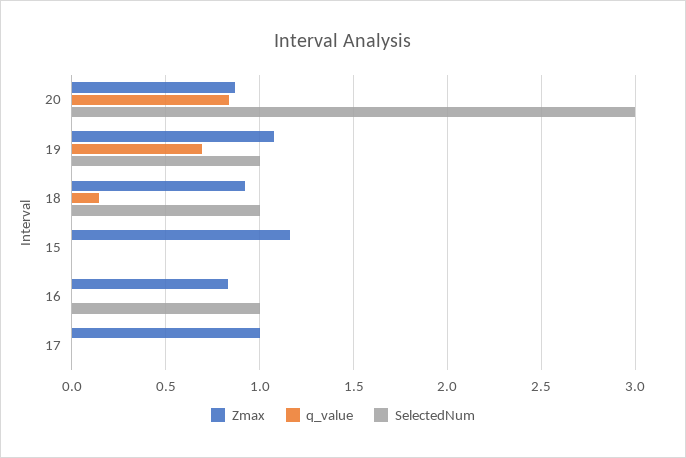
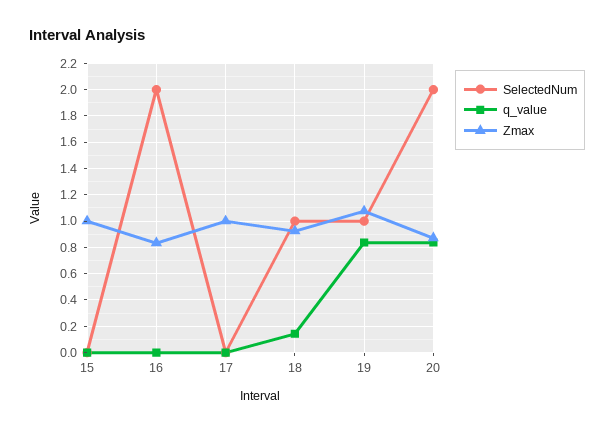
  {
    "Zmax": {
      "20": 0.85,
      "19": 1.1,
      "18": 0.9,
-     "15": 1.15,
+     "15": 1,
      "16": 0.85,
      "17": 1
    },
    "q_value": {
      "20": 0.85,
-     "19": 0.7,
+     "19": 0.85,
      "18": 0.15,
      "15": 0,
      "16": 0,
      "17": 0
    },
    "SelectedNum": {
-     "20": 3,
+     "20": 2,
      "19": 1,
      "18": 1,
      "15": 0,
-     "16": 1,
+     "16": 2,
      "17": 0
    }
  }

